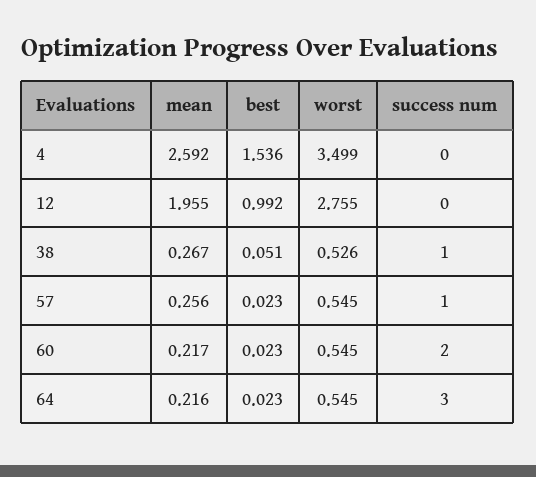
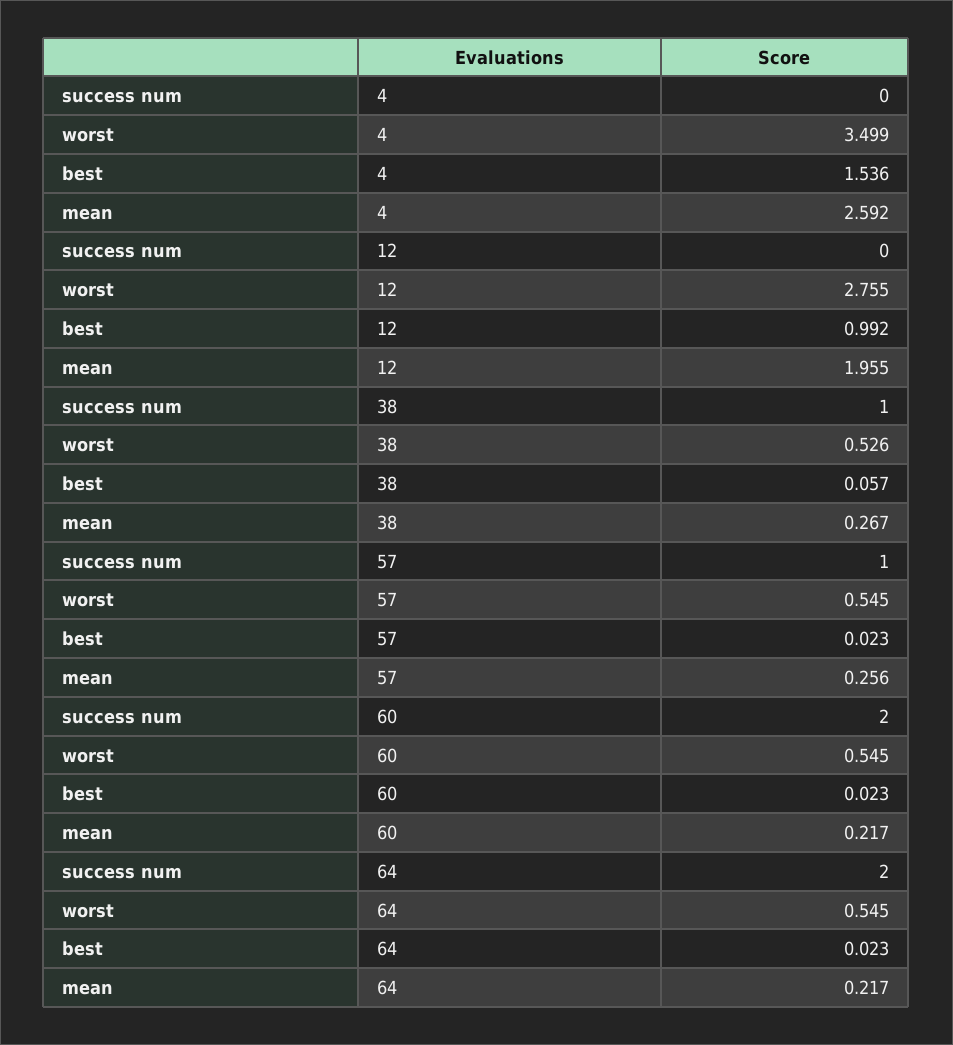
  {
    "mean": {
      "4": 2.592,
      "12": 1.955,
      "38": 0.267,
      "57": 0.256,
      "60": 0.217,
-     "64": 0.216
+     "64": 0.217
    },
    "best": {
      "4": 1.536,
      "12": 0.992,
-     "38": 0.051,
+     "38": 0.057,
      "57": 0.023,
      "60": 0.023,
      "64": 0.023
    },
    "worst": {
      "4": 3.499,
      "12": 2.755,
      "38": 0.526,
      "57": 0.545,
      "60": 0.545,
      "64": 0.545
    },
    "success num": {
      "4": 0,
      "12": 0,
      "38": 1,
      "57": 1,
      "60": 2,
-     "64": 3
+     "64": 2
    }
  }

